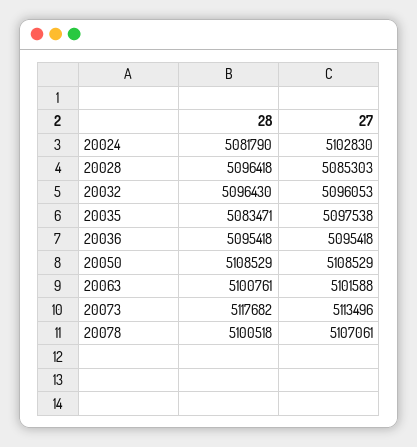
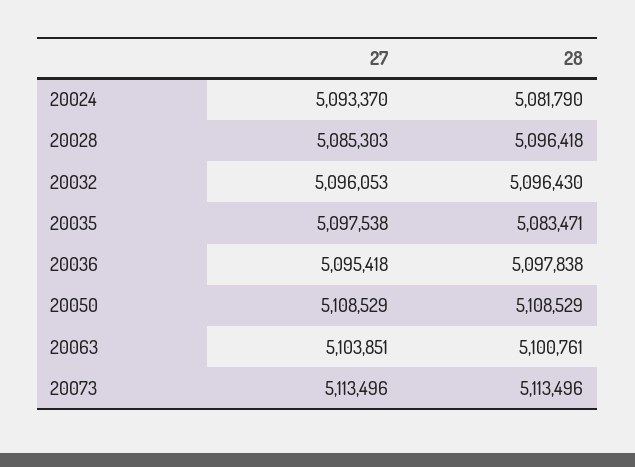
  {
    "28": {
      "20024": 5081790,
      "20028": 5096418,
      "20032": 5096430,
      "20035": 5083471,
-     "20036": 5095418,
+     "20036": 5097838,
      "20050": 5108529,
      "20063": 5100761,
-     "20073": 5117682,
+     "20073": 5113496
-     "20078": 5100518
    },
    "27": {
-     "20024": 5102830,
+     "20024": 5093370,
      "20028": 5085303,
      "20032": 5096053,
      "20035": 5097538,
      "20036": 5095418,
      "20050": 5108529,
-     "20063": 5101588,
+     "20063": 5103851,
-     "20073": 5113496,
+     "20073": 5113496
-     "20078": 5107061
    }
  }

